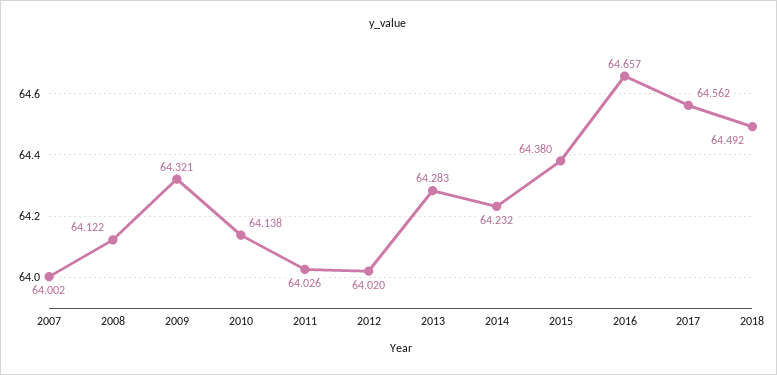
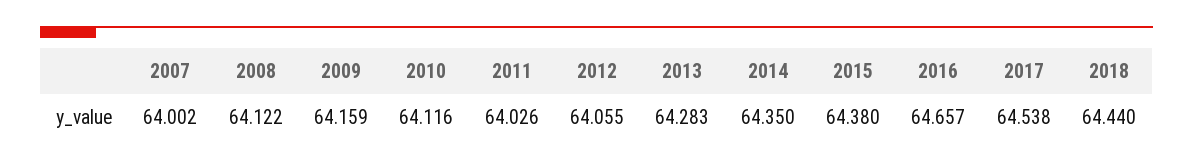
  {
    "2007": 64.002,
    "2008": 64.122,
-   "2009": 64.321,
+   "2009": 64.159,
-   "2010": 64.138,
+   "2010": 64.116,
    "2011": 64.026,
-   "2012": 64.02,
+   "2012": 64.055,
    "2013": 64.283,
-   "2014": 64.232,
+   "2014": 64.35,
    "2015": 64.38,
    "2016": 64.657,
-   "2017": 64.562,
+   "2017": 64.538,
-   "2018": 64.492
+   "2018": 64.44
  }

